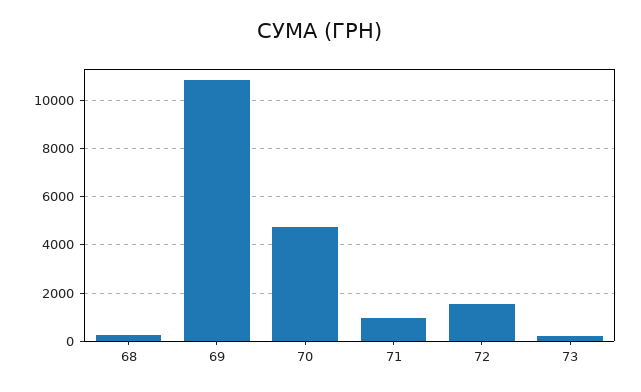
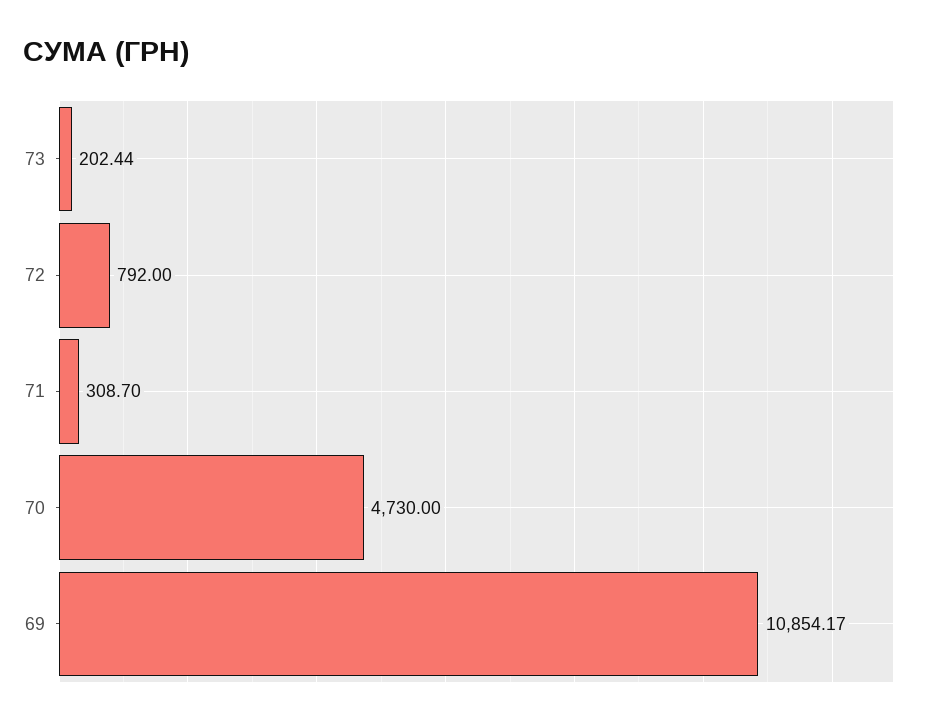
  {
-   "68": 250,
    "69": 10854.17,
    "70": 4730,
-   "71": 1000,
+   "71": 308.7,
-   "72": 1500,
+   "72": 792,
    "73": 202.44
  }

